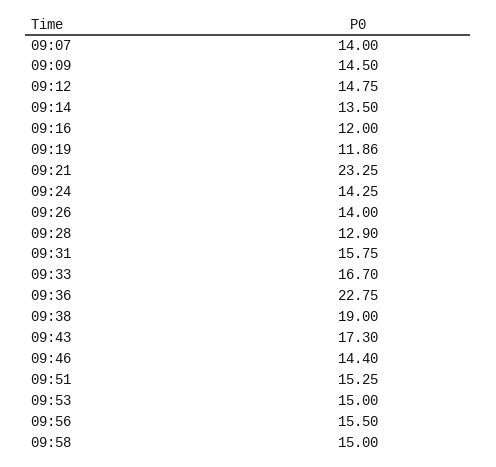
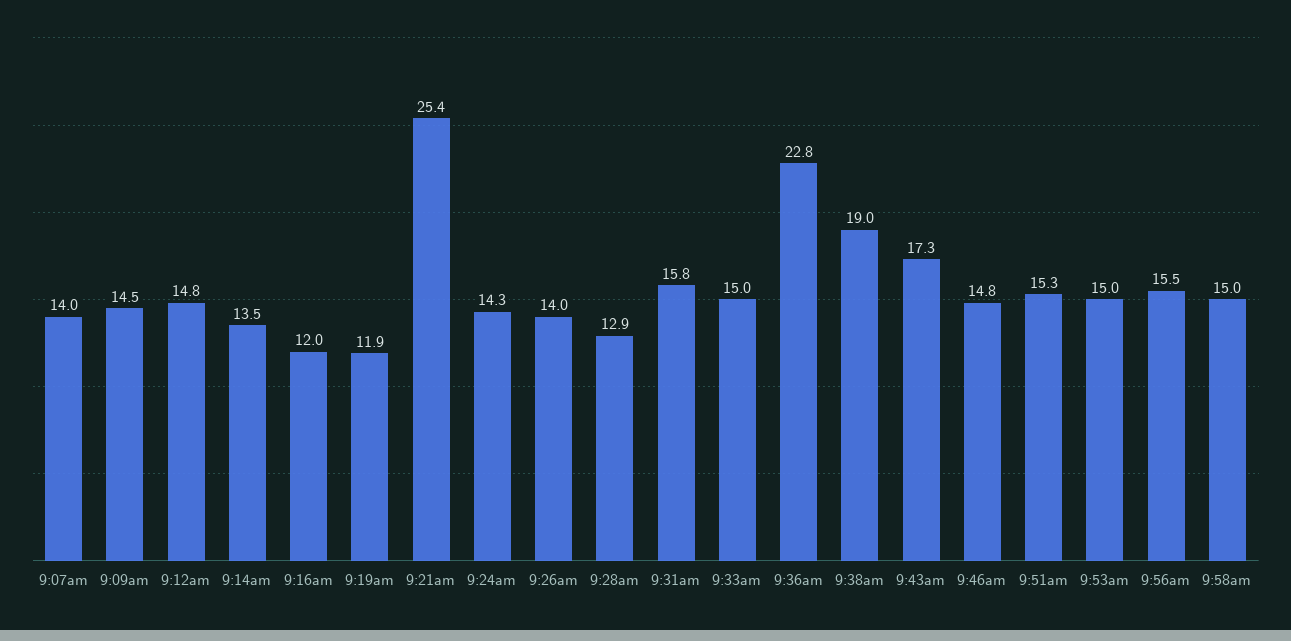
  {
    "09:07": 14,
    "09:09": 14.5,
    "09:12": 14.75,
    "09:14": 13.5,
    "09:16": 12,
    "09:19": 11.86,
-   "09:21": 23.25,
+   "09:21": 25.4,
    "09:24": 14.25,
    "09:26": 14,
    "09:28": 12.9,
    "09:31": 15.75,
-   "09:33": 16.7,
+   "09:33": 15,
    "09:36": 22.75,
    "09:38": 19,
    "09:43": 17.3,
-   "09:46": 14.4,
+   "09:46": 14.8,
    "09:51": 15.25,
    "09:53": 15,
    "09:56": 15.5,
    "09:58": 15
  }

